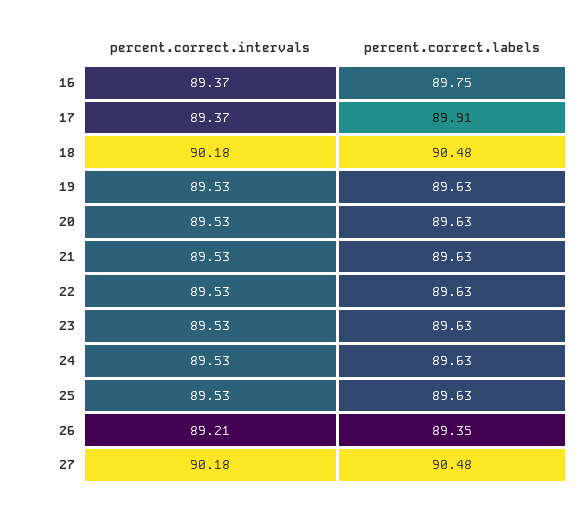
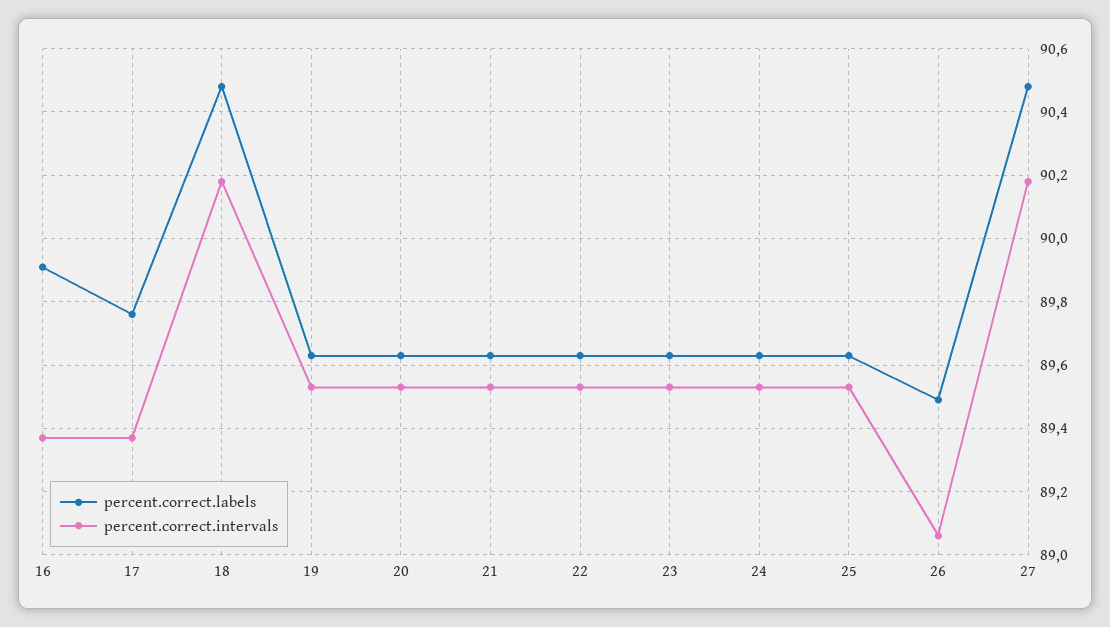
  {
    "percent.correct.intervals": {
      "16": 89.37,
      "17": 89.37,
      "18": 90.18,
      "19": 89.53,
      "20": 89.53,
      "21": 89.53,
      "22": 89.53,
      "23": 89.53,
      "24": 89.53,
      "25": 89.53,
-     "26": 89.21,
+     "26": 89.05,
      "27": 90.18
    },
    "percent.correct.labels": {
-     "16": 89.75,
+     "16": 89.9,
-     "17": 89.91,
+     "17": 89.75,
      "18": 90.48,
      "19": 89.63,
      "20": 89.63,
      "21": 89.63,
      "22": 89.63,
      "23": 89.63,
      "24": 89.63,
      "25": 89.63,
-     "26": 89.35,
+     "26": 89.5,
      "27": 90.48
    }
  }

